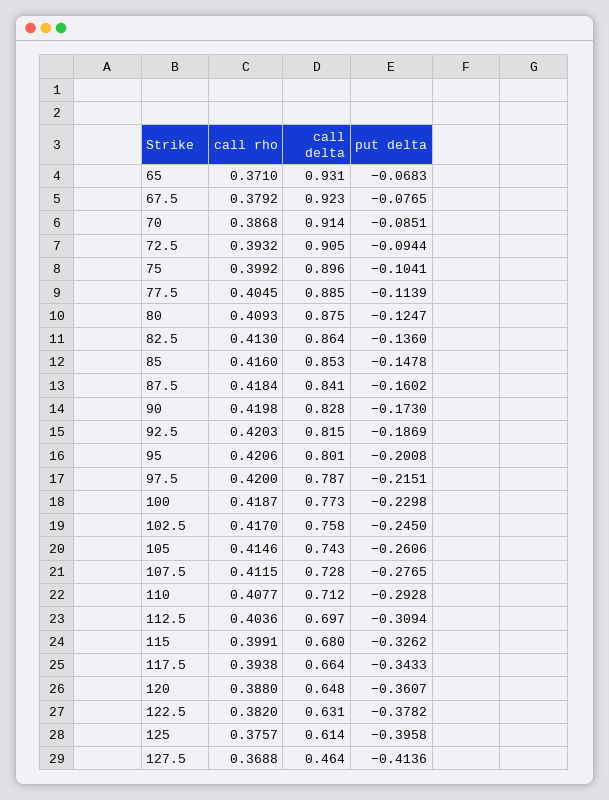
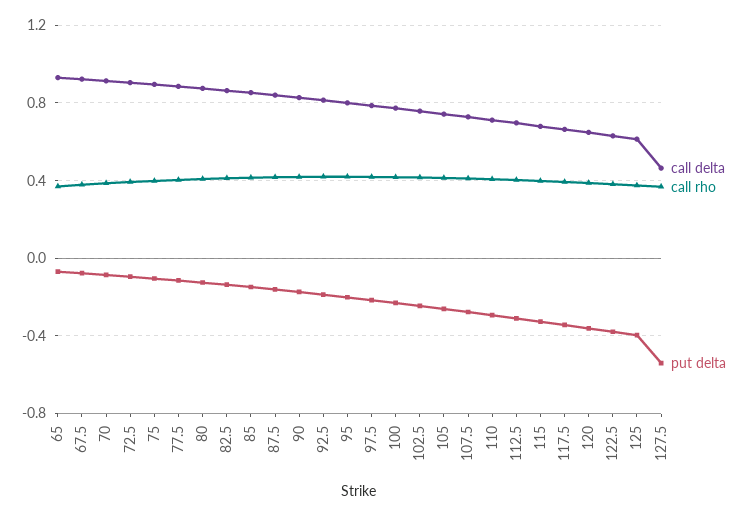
  {
    "call rho": {
      "65": 0.371,
      "67.5": 0.3792,
      "70": 0.3868,
      "72.5": 0.3932,
      "75": 0.3992,
      "77.5": 0.4045,
      "80": 0.4093,
      "82.5": 0.413,
      "85": 0.416,
      "87.5": 0.4184,
      "90": 0.4198,
      "92.5": 0.4203,
      "95": 0.4206,
      "97.5": 0.42,
      "100": 0.4187,
      "102.5": 0.417,
      "105": 0.4146,
      "107.5": 0.4115,
      "110": 0.4077,
      "112.5": 0.4036,
      "115": 0.3991,
      "117.5": 0.3938,
      "120": 0.388,
      "122.5": 0.382,
      "125": 0.3757,
      "127.5": 0.3688
    },
    "call delta": {
      "65": 0.931,
      "67.5": 0.923,
      "70": 0.914,
      "72.5": 0.905,
      "75": 0.896,
      "77.5": 0.885,
      "80": 0.875,
      "82.5": 0.864,
      "85": 0.853,
      "87.5": 0.841,
      "90": 0.828,
      "92.5": 0.815,
      "95": 0.801,
      "97.5": 0.787,
      "100": 0.773,
      "102.5": 0.758,
      "105": 0.743,
      "107.5": 0.728,
      "110": 0.712,
      "112.5": 0.697,
      "115": 0.68,
      "117.5": 0.664,
      "120": 0.648,
      "122.5": 0.631,
      "125": 0.614,
      "127.5": 0.464
    },
    "put delta": {
      "65": -0.0683,
      "67.5": -0.0765,
      "70": -0.0851,
      "72.5": -0.0944,
      "75": -0.1041,
      "77.5": -0.1139,
      "80": -0.1247,
      "82.5": -0.136,
      "85": -0.1478,
      "87.5": -0.1602,
      "90": -0.173,
      "92.5": -0.1869,
      "95": -0.2008,
      "97.5": -0.2151,
      "100": -0.2298,
      "102.5": -0.245,
      "105": -0.2606,
      "107.5": -0.2765,
      "110": -0.2928,
      "112.5": -0.3094,
      "115": -0.3262,
      "117.5": -0.3433,
      "120": -0.3607,
      "122.5": -0.3782,
      "125": -0.3958,
-     "127.5": -0.4136
+     "127.5": -0.55
    }
  }

